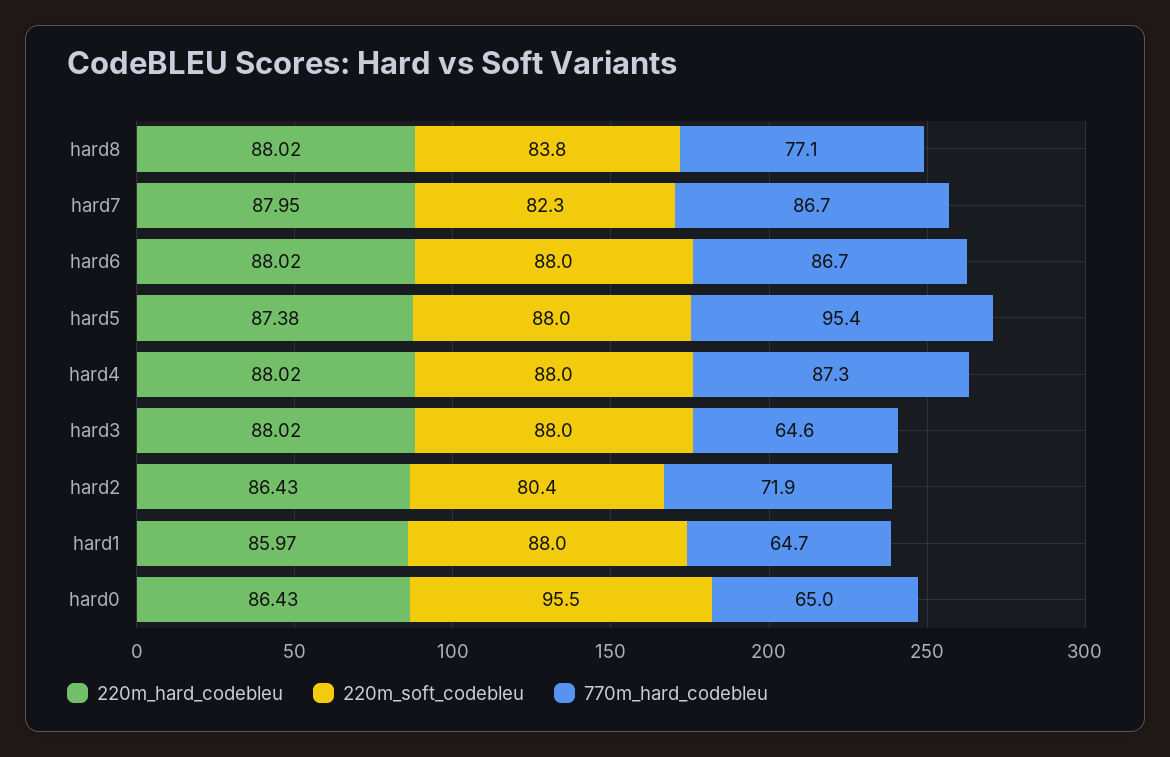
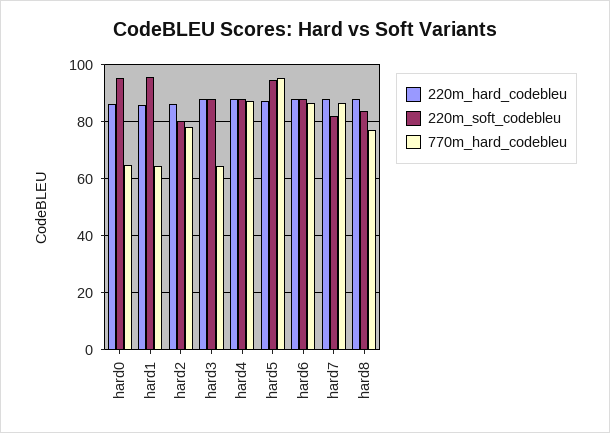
  {
    "220m_hard_codebleu": {
      "hard8": 88.02,
      "hard7": 87.95,
      "hard6": 88.02,
      "hard5": 87.38,
      "hard4": 88.02,
      "hard3": 88.02,
      "hard2": 86.43,
      "hard1": 85.97,
      "hard0": 86.43
    },
    "220m_soft_codebleu": {
      "hard8": 83.8,
      "hard7": 82.3,
      "hard6": 88,
-     "hard5": 88,
+     "hard5": 95,
      "hard4": 88,
      "hard3": 88,
      "hard2": 80.4,
-     "hard1": 88,
+     "hard1": 95,
      "hard0": 95.5
    },
    "770m_hard_codebleu": {
      "hard8": 77.1,
      "hard7": 86.7,
      "hard6": 86.7,
      "hard5": 95.4,
      "hard4": 87.3,
      "hard3": 64.6,
-     "hard2": 71.9,
+     "hard2": 77.5,
      "hard1": 64.7,
      "hard0": 65
    }
  }

